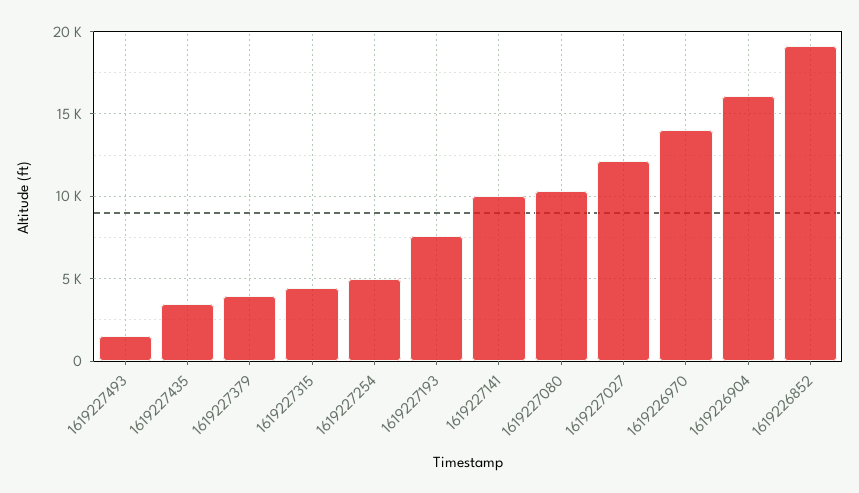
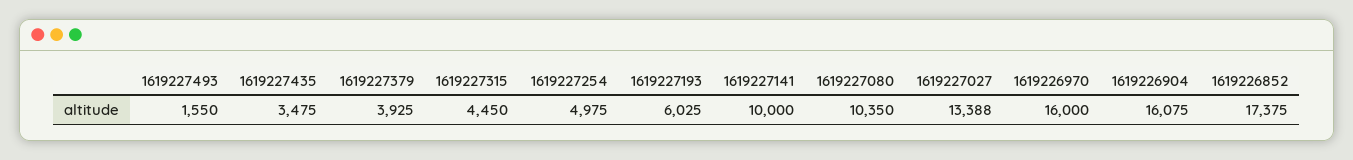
  {
    "1619227493": 1550,
    "1619227435": 3475,
    "1619227379": 3925,
    "1619227315": 4450,
    "1619227254": 4975,
-   "1619227193": 7500,
+   "1619227193": 6025,
    "1619227141": 10000,
    "1619227080": 10350,
-   "1619227027": 12000,
+   "1619227027": 13388,
-   "1619226970": 14000,
+   "1619226970": 16000,
    "1619226904": 16075,
-   "1619226852": 19000
+   "1619226852": 17375
  }

